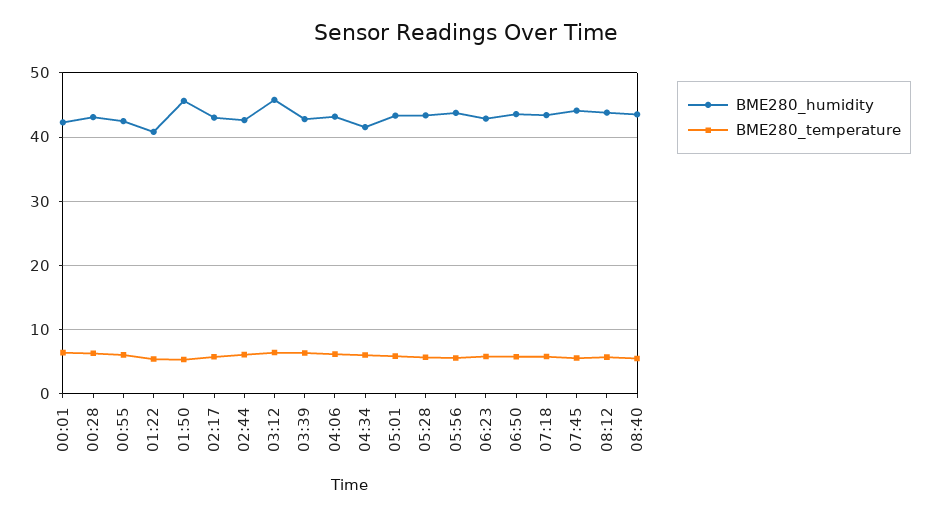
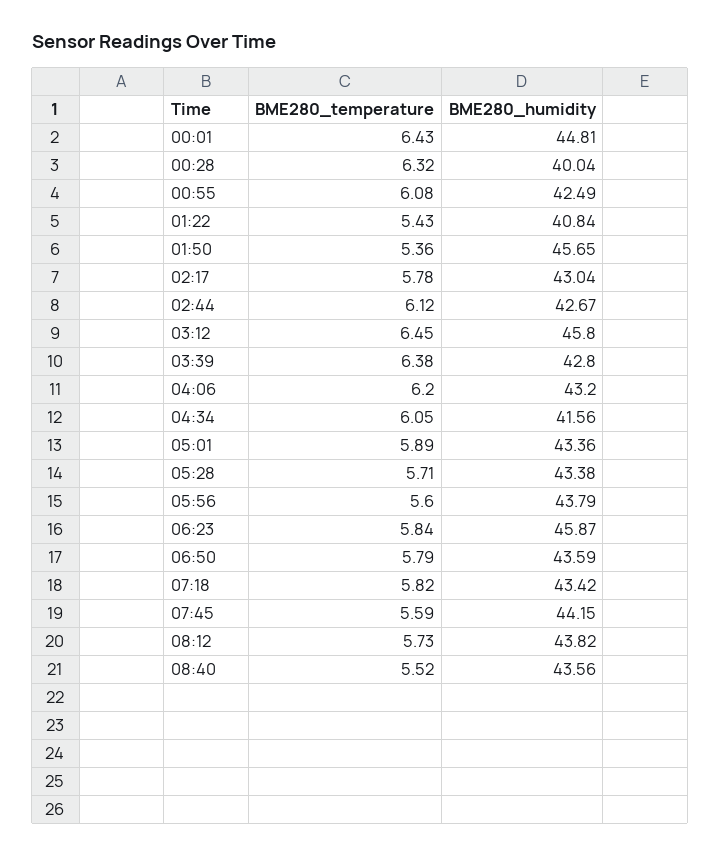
  {
    "BME280_humidity": {
-     "00:01": 42,
+     "00:01": 44.81,
-     "00:28": 43,
+     "00:28": 40.04,
      "00:55": 42.49,
      "01:22": 40.84,
      "01:50": 45.65,
      "02:17": 43.04,
      "02:44": 42.67,
      "03:12": 45.8,
      "03:39": 42.8,
      "04:06": 43.2,
      "04:34": 41.56,
      "05:01": 43.36,
      "05:28": 43.38,
      "05:56": 43.79,
-     "06:23": 43,
+     "06:23": 45.87,
      "06:50": 43.59,
      "07:18": 43.42,
      "07:45": 44.15,
      "08:12": 43.82,
      "08:40": 43.56
    },
    "BME280_temperature": {
      "00:01": 6.43,
      "00:28": 6.32,
      "00:55": 6.08,
      "01:22": 5.43,
      "01:50": 5.36,
      "02:17": 5.78,
      "02:44": 6.12,
      "03:12": 6.45,
      "03:39": 6.38,
      "04:06": 6.2,
      "04:34": 6.05,
      "05:01": 5.89,
      "05:28": 5.71,
      "05:56": 5.6,
      "06:23": 5.84,
      "06:50": 5.79,
      "07:18": 5.82,
      "07:45": 5.59,
      "08:12": 5.73,
      "08:40": 5.52
    }
  }

